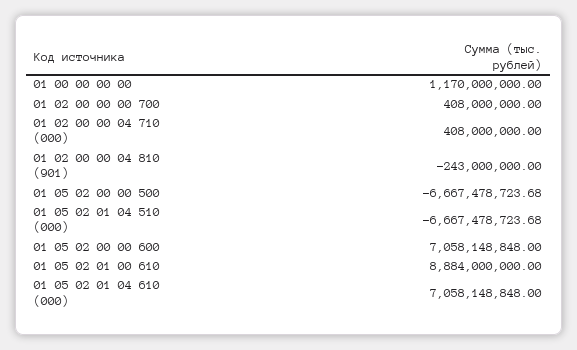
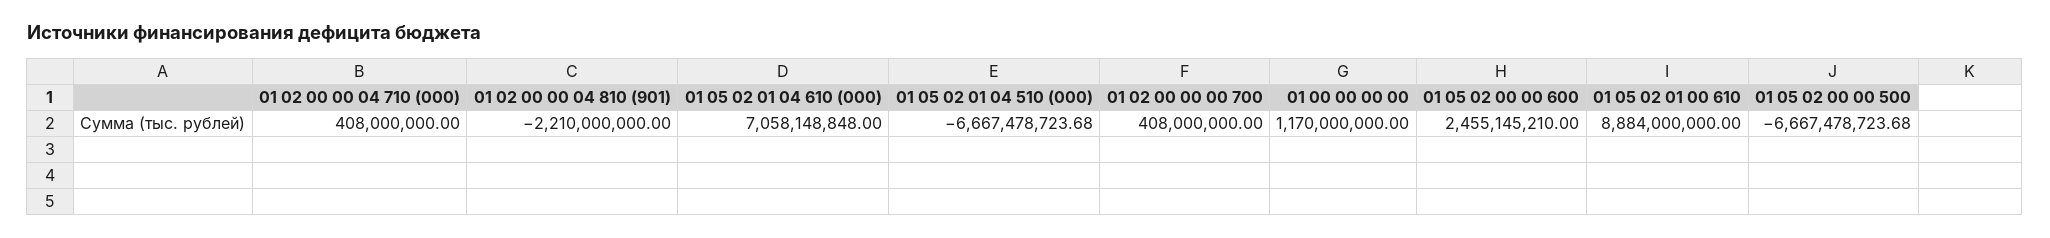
  {
    "01 00 00 00 00": 1170000000,
    "01 02 00 00 00 700": 408000000,
    "01 02 00 00 04 710 (000)": 408000000,
-   "01 02 00 00 04 810 (901)": -243000000,
+   "01 02 00 00 04 810 (901)": -2210000000,
    "01 05 02 00 00 500": -6667478723.68,
    "01 05 02 01 04 510 (000)": -6667478723.68,
-   "01 05 02 00 00 600": 7058148848,
+   "01 05 02 00 00 600": 2455145210,
    "01 05 02 01 00 610": 8884000000,
    "01 05 02 01 04 610 (000)": 7058148848
  }

